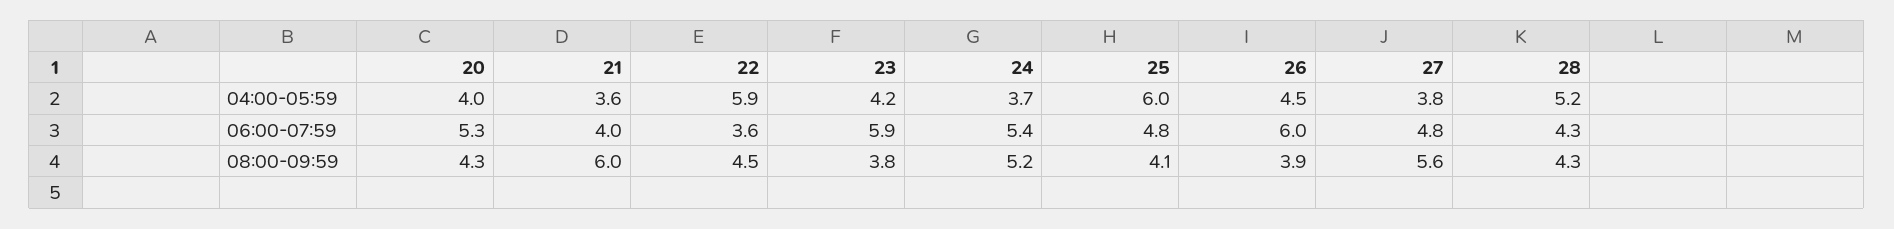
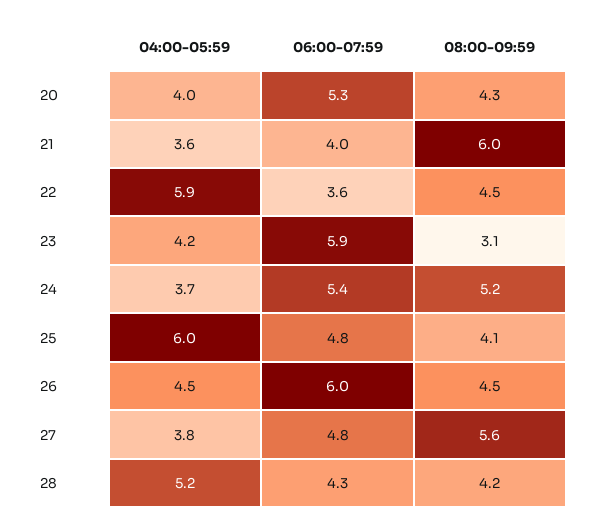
  {
    "20": {
      "04:00-05:59": 4,
      "06:00-07:59": 5.3,
      "08:00-09:59": 4.3
    },
    "21": {
      "04:00-05:59": 3.6,
      "06:00-07:59": 4,
      "08:00-09:59": 6
    },
    "22": {
      "04:00-05:59": 5.9,
      "06:00-07:59": 3.6,
      "08:00-09:59": 4.5
    },
    "23": {
      "04:00-05:59": 4.2,
      "06:00-07:59": 5.9,
-     "08:00-09:59": 3.8
+     "08:00-09:59": 3.1
    },
    "24": {
      "04:00-05:59": 3.7,
      "06:00-07:59": 5.4,
      "08:00-09:59": 5.2
    },
    "25": {
      "04:00-05:59": 6,
      "06:00-07:59": 4.8,
      "08:00-09:59": 4.1
    },
    "26": {
      "04:00-05:59": 4.5,
      "06:00-07:59": 6,
-     "08:00-09:59": 3.9
+     "08:00-09:59": 4.5
    },
    "27": {
      "04:00-05:59": 3.8,
      "06:00-07:59": 4.8,
      "08:00-09:59": 5.6
    },
    "28": {
      "04:00-05:59": 5.2,
      "06:00-07:59": 4.3,
-     "08:00-09:59": 4.3
+     "08:00-09:59": 4.2
    }
  }

